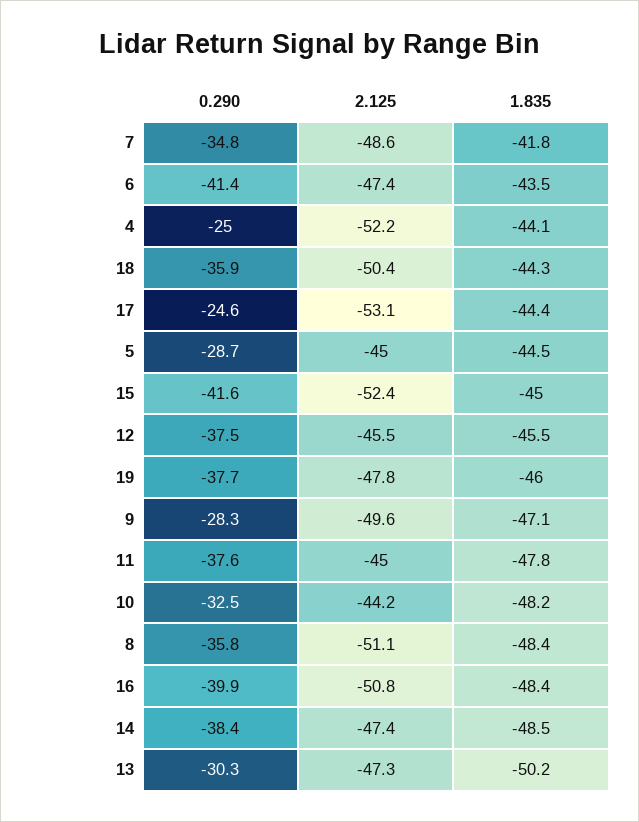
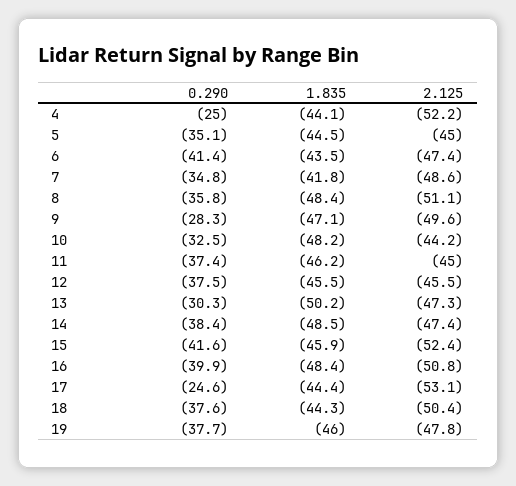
  {
    "0.290": {
      "7": -34.8,
      "6": -41.4,
      "4": -25,
-     "18": -35.9,
+     "18": -37.6,
      "17": -24.6,
-     "5": -28.7,
+     "5": -35.1,
      "15": -41.6,
      "12": -37.5,
      "19": -37.7,
      "9": -28.3,
-     "11": -37.6,
+     "11": -37.4,
      "10": -32.5,
      "8": -35.8,
      "16": -39.9,
      "14": -38.4,
      "13": -30.3
    },
    "2.125": {
      "7": -48.6,
      "6": -47.4,
      "4": -52.2,
      "18": -50.4,
      "17": -53.1,
      "5": -45,
      "15": -52.4,
      "12": -45.5,
      "19": -47.8,
      "9": -49.6,
      "11": -45,
      "10": -44.2,
      "8": -51.1,
      "16": -50.8,
      "14": -47.4,
      "13": -47.3
    },
    "1.835": {
      "7": -41.8,
      "6": -43.5,
      "4": -44.1,
      "18": -44.3,
      "17": -44.4,
      "5": -44.5,
-     "15": -45,
+     "15": -45.9,
      "12": -45.5,
      "19": -46,
      "9": -47.1,
-     "11": -47.8,
+     "11": -46.2,
      "10": -48.2,
      "8": -48.4,
      "16": -48.4,
      "14": -48.5,
      "13": -50.2
    }
  }

